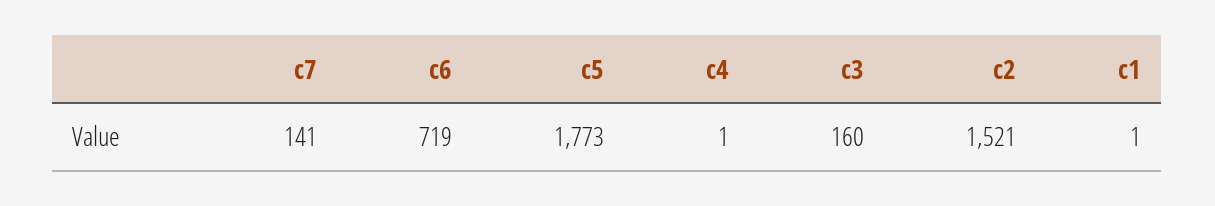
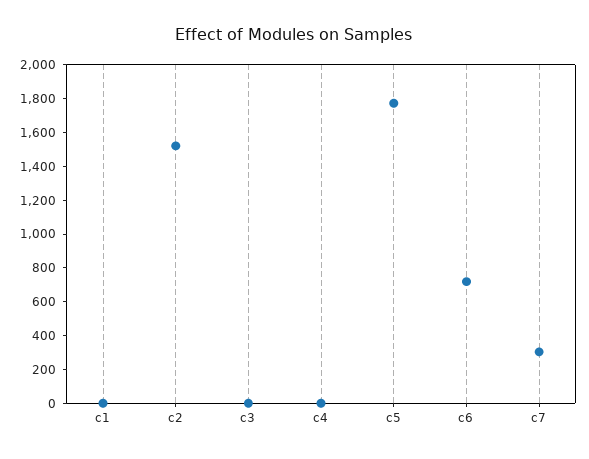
  {
-   "c7": 141,
+   "c7": 300,
    "c6": 719,
    "c5": 1773,
    "c4": 1,
-   "c3": 160,
+   "c3": 0,
    "c2": 1521,
    "c1": 1
  }

